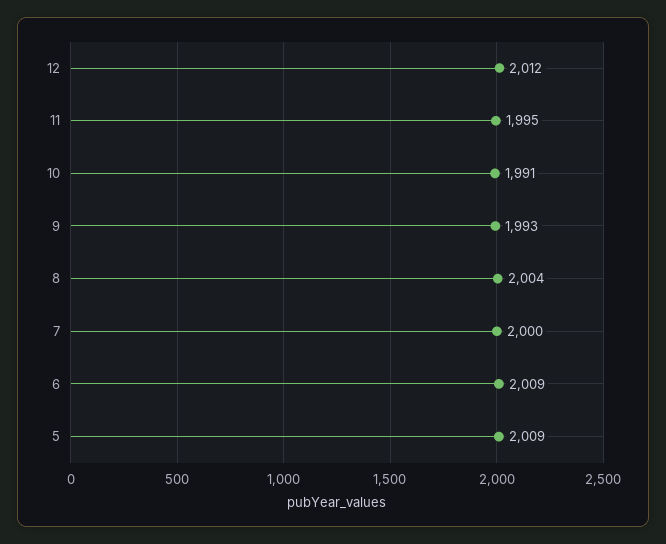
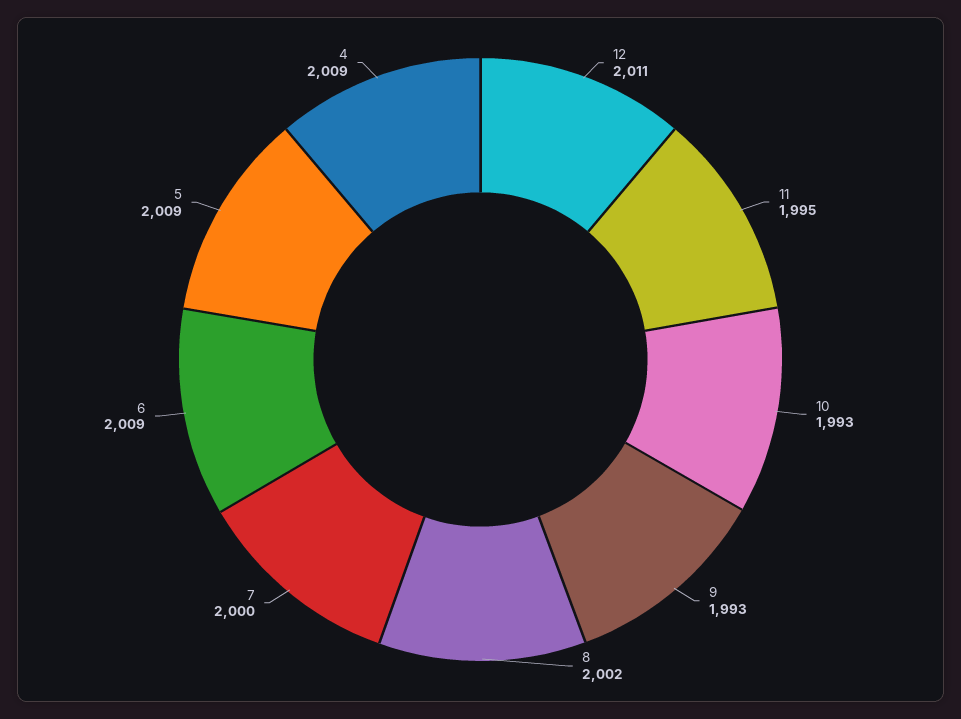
  {
-   "12": 2012,
+   "12": 2011,
    "11": 1995,
-   "10": 1991,
+   "10": 1993,
    "9": 1993,
-   "8": 2004,
+   "8": 2002,
    "7": 2000,
    "6": 2009,
-   "5": 2009
+   "5": 2009,
+   "4": 2009
  }

